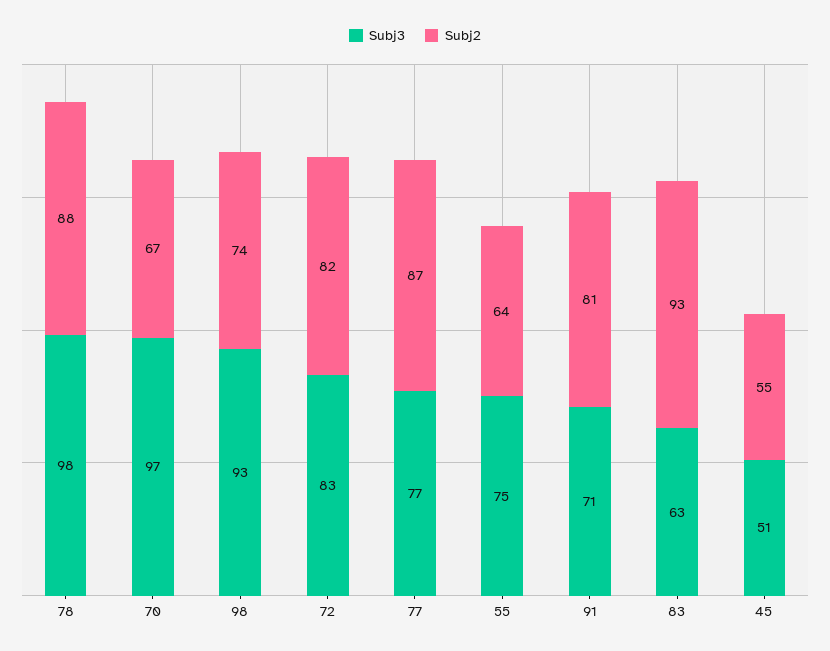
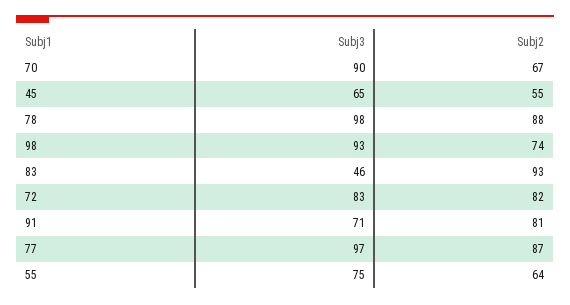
  {
    "Subj3": {
      "78": 98,
-     "70": 97,
+     "70": 90,
      "98": 93,
      "72": 83,
-     "77": 77,
+     "77": 97,
      "55": 75,
      "91": 71,
-     "83": 63,
+     "83": 46,
-     "45": 51
+     "45": 65
    },
    "Subj2": {
      "78": 88,
      "70": 67,
      "98": 74,
      "72": 82,
      "77": 87,
      "55": 64,
      "91": 81,
      "83": 93,
      "45": 55
    }
  }

